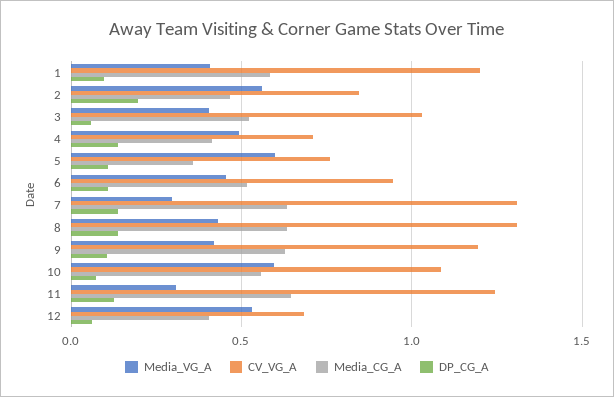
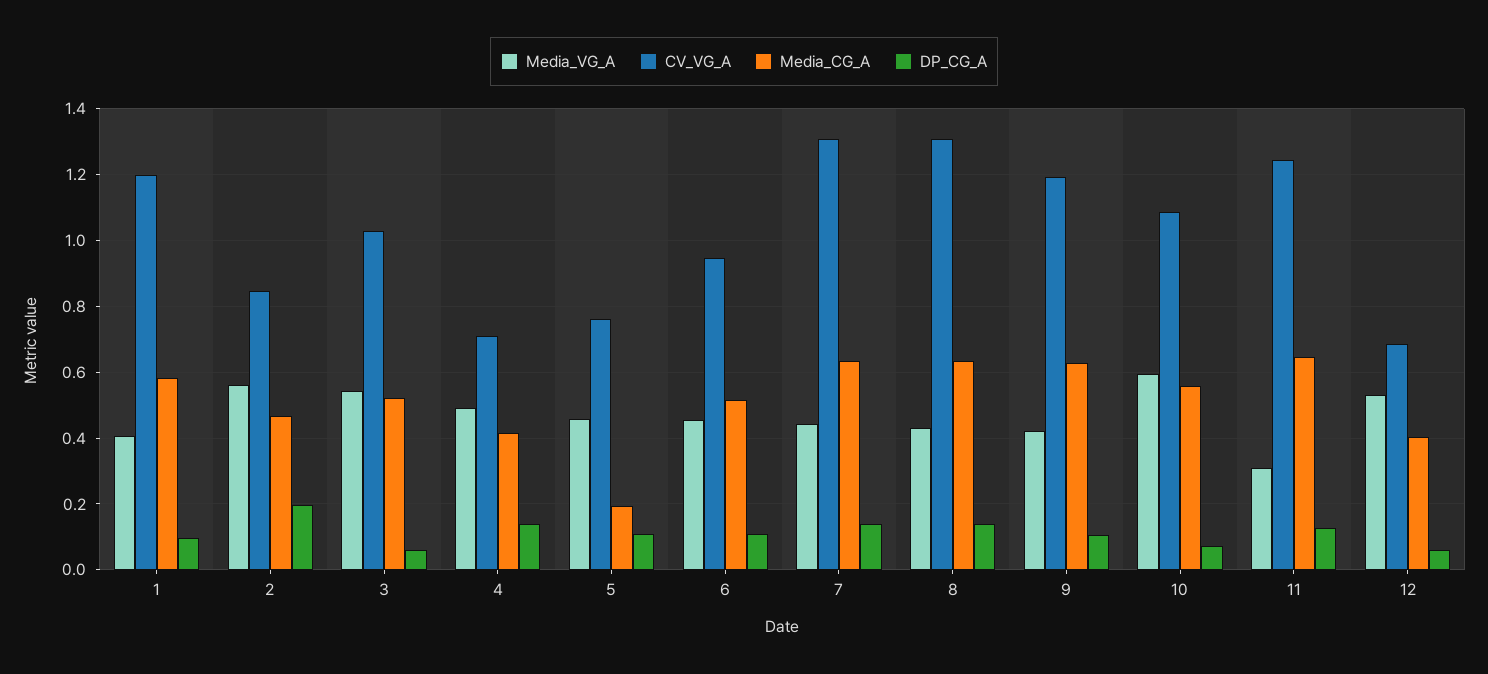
  {
    "Media_VG_A": {
      "1": 0.4,
      "2": 0.56,
-     "3": 0.4,
+     "3": 0.54,
      "4": 0.5,
-     "5": 0.6,
+     "5": 0.46,
      "6": 0.46,
-     "7": 0.3,
+     "7": 0.44,
      "8": 0.44,
      "9": 0.42,
      "10": 0.6,
      "11": 0.3,
      "12": 0.54
    },
    "CV_VG_A": {
      "1": 1.2,
      "2": 0.84,
      "3": 1.04,
      "4": 0.72,
      "5": 0.76,
      "6": 0.94,
      "7": 1.3,
      "8": 1.3,
      "9": 1.2,
      "10": 1.08,
      "11": 1.24,
      "12": 0.68
    },
    "Media_CG_A": {
      "1": 0.58,
      "2": 0.46,
      "3": 0.52,
      "4": 0.42,
-     "5": 0.35,
+     "5": 0.2,
      "6": 0.52,
      "7": 0.64,
      "8": 0.64,
      "9": 0.62,
      "10": 0.56,
      "11": 0.64,
      "12": 0.4
    },
    "DP_CG_A": {
      "1": 0.1,
      "2": 0.2,
      "3": 0.06,
      "4": 0.14,
      "5": 0.1,
      "6": 0.1,
      "7": 0.14,
      "8": 0.14,
      "9": 0.1,
      "10": 0.08,
      "11": 0.12,
      "12": 0.06
    }
  }

